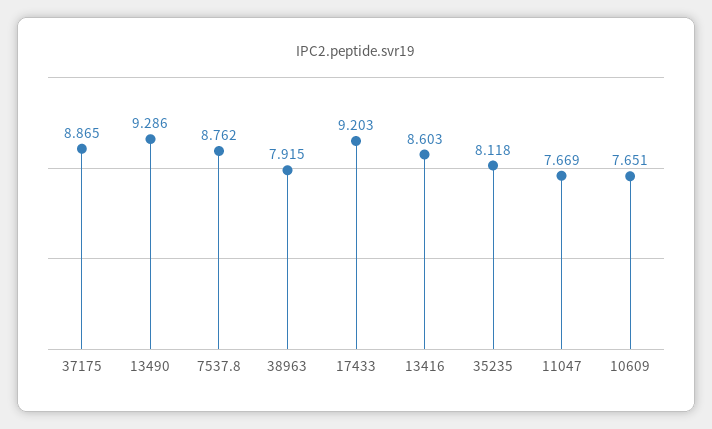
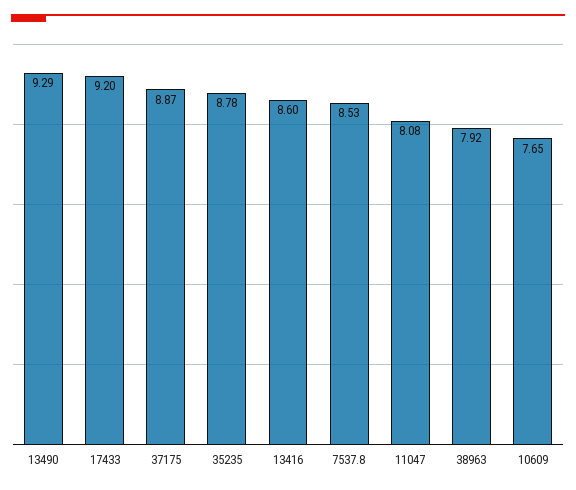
  {
    "37175": 8.865,
    "13490": 9.286,
-   "7537.8": 8.762,
+   "7537.8": 8.53,
    "38963": 7.915,
    "17433": 9.203,
    "13416": 8.603,
-   "35235": 8.118,
+   "35235": 8.78,
-   "11047": 7.669,
+   "11047": 8.08,
    "10609": 7.651
  }

